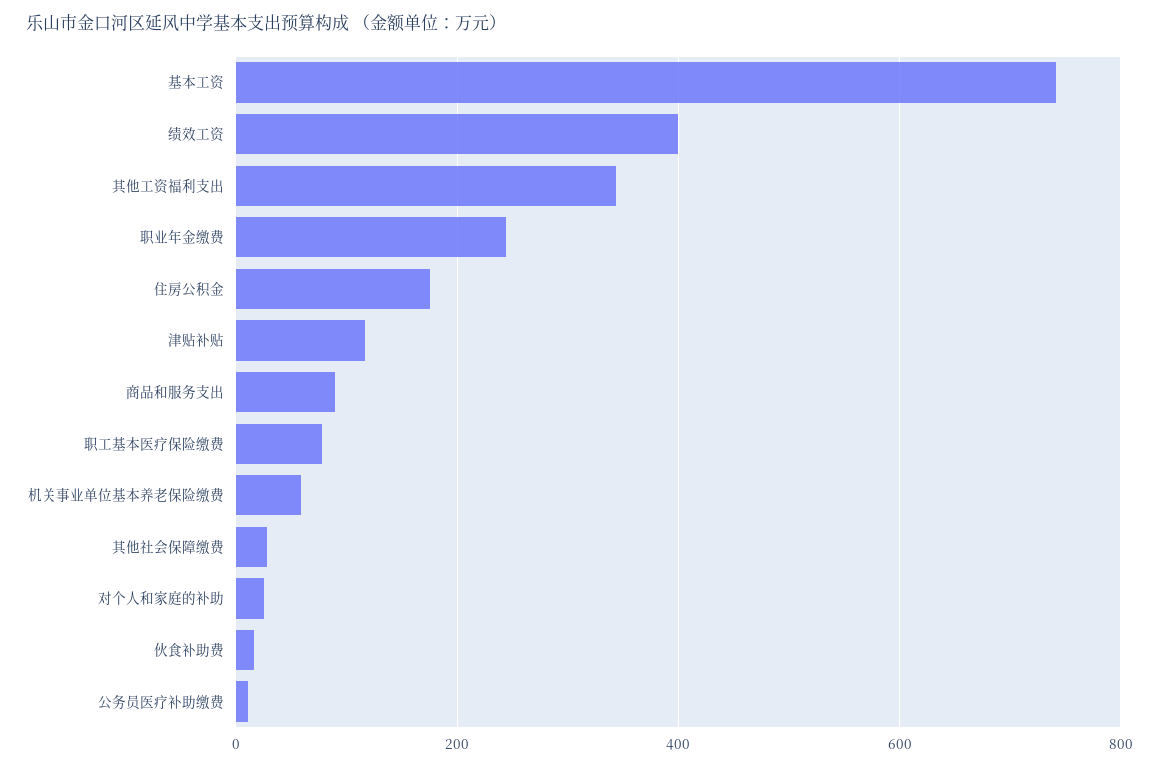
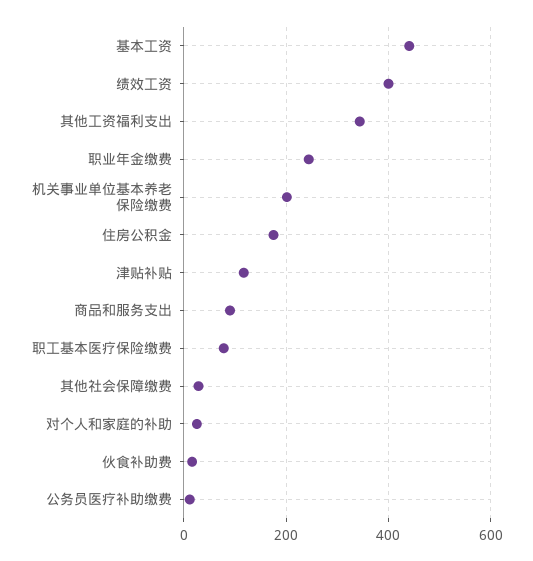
  {
-   "基本工资": 740,
+   "基本工资": 440,
    "绩效工资": 400,
    "其他工资福利支出": 340,
    "职业年金缴费": 240,
    "住房公积金": 180,
    "津贴补贴": 120,
    "商品和服务支出": 100,
    "职工基本医疗保险缴费": 80,
-   "机关事业单位基本养老保险缴费": 60,
+   "机关事业单位基本养老保险缴费": 200,
    "其他社会保障缴费": 20,
    "对个人和家庭的补助": 20,
    "伙食补助费": 20,
    "公务员医疗补助缴费": 20
  }

